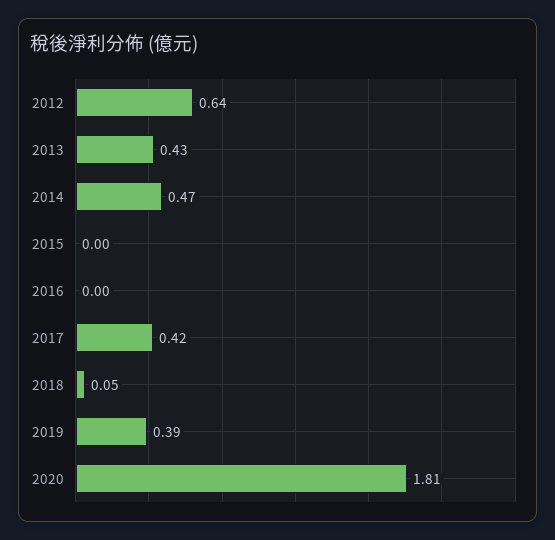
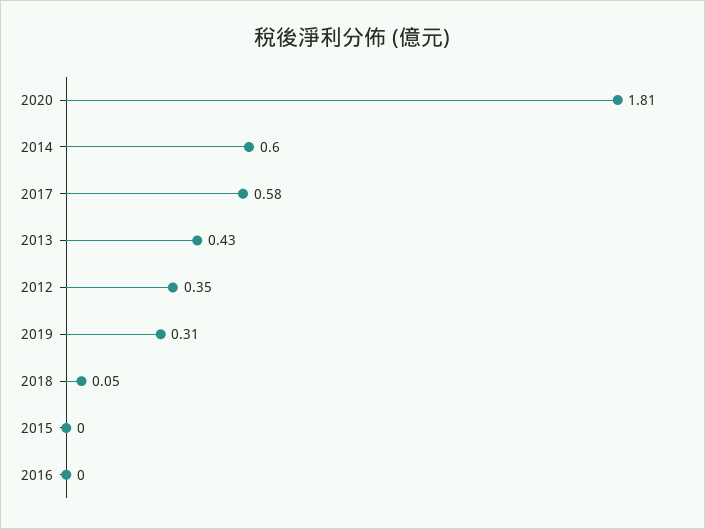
  {
-   "2012": 0.64,
+   "2012": 0.35,
    "2013": 0.43,
-   "2014": 0.47,
+   "2014": 0.6,
    "2015": 0,
    "2016": 0,
-   "2017": 0.42,
+   "2017": 0.58,
    "2018": 0.05,
-   "2019": 0.39,
+   "2019": 0.31,
    "2020": 1.81
  }

